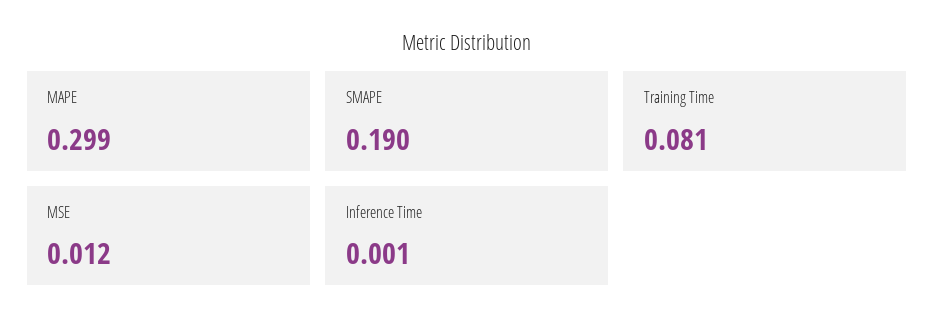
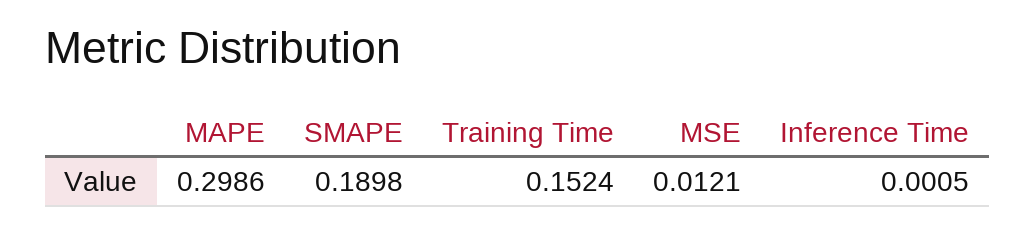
  {
    "MAPE": 0.2986,
    "SMAPE": 0.1898,
-   "Training Time": 0.081,
+   "Training Time": 0.1524,
    "MSE": 0.0121,
    "Inference Time": 0.0005
  }

